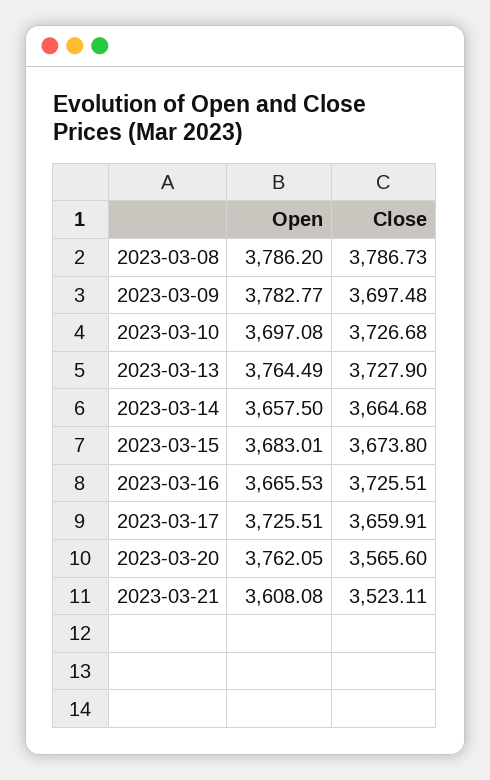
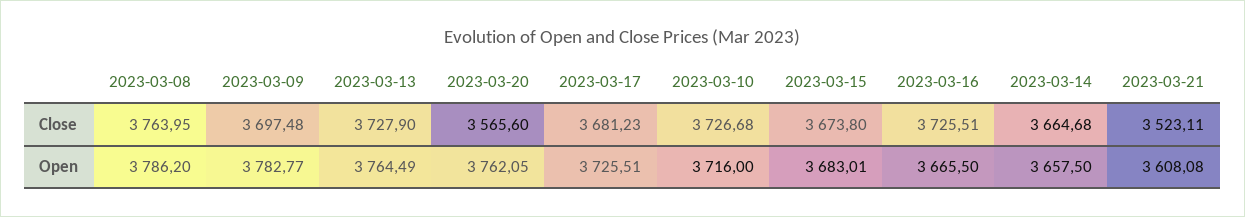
  {
    "Open": {
      "2023-03-08": 3786.2,
      "2023-03-09": 3782.77,
-     "2023-03-10": 3697.08,
+     "2023-03-10": 3716,
      "2023-03-13": 3764.49,
      "2023-03-14": 3657.5,
      "2023-03-15": 3683.01,
-     "2023-03-16": 3665.53,
+     "2023-03-16": 3665.5,
      "2023-03-17": 3725.51,
      "2023-03-20": 3762.05,
      "2023-03-21": 3608.08
    },
    "Close": {
-     "2023-03-08": 3786.73,
+     "2023-03-08": 3763.95,
      "2023-03-09": 3697.48,
      "2023-03-10": 3726.68,
      "2023-03-13": 3727.9,
      "2023-03-14": 3664.68,
      "2023-03-15": 3673.8,
      "2023-03-16": 3725.51,
-     "2023-03-17": 3659.91,
+     "2023-03-17": 3681.23,
      "2023-03-20": 3565.6,
      "2023-03-21": 3523.11
    }
  }

